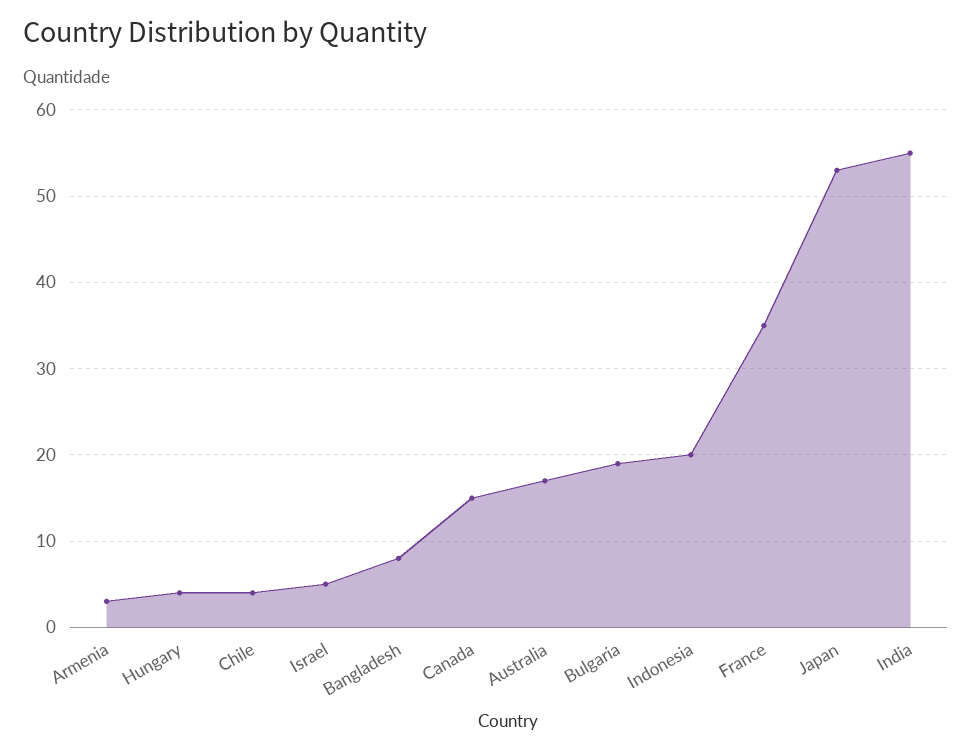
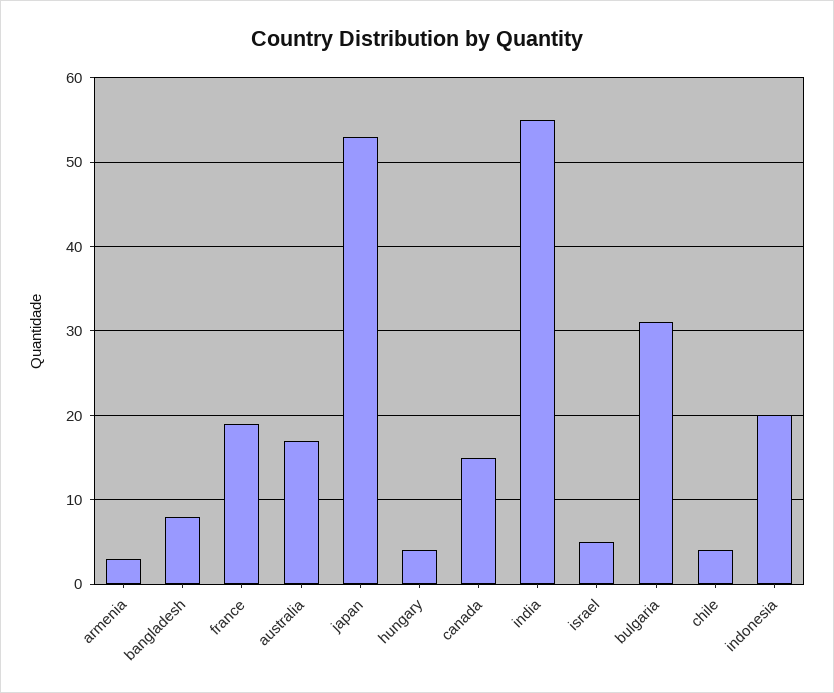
  {
    "Armenia": 3,
    "Hungary": 4,
    "Chile": 4,
    "Israel": 5,
    "Bangladesh": 8,
    "Canada": 15,
    "Australia": 17,
-   "Bulgaria": 19,
+   "Bulgaria": 31,
    "Indonesia": 20,
-   "France": 35,
+   "France": 19,
    "Japan": 53,
    "India": 55
  }

